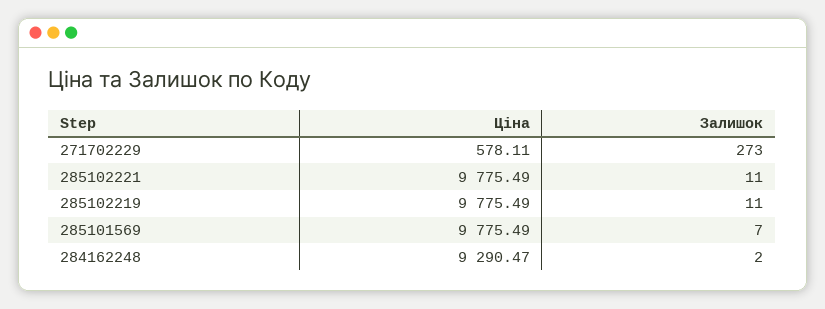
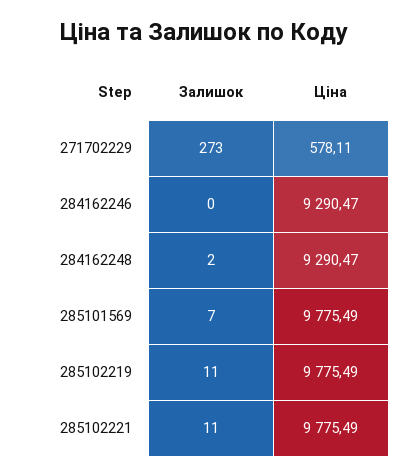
  {
    "Ціна": {
      "271702229": 578.11,
      "285102221": 9775.49,
      "285102219": 9775.49,
      "285101569": 9775.49,
-     "284162248": 9290.47
+     "284162248": 9290.47,
+     "284162246": 9290.47
    },
    "Залишок": {
      "271702229": 273,
      "285102221": 11,
      "285102219": 11,
      "285101569": 7,
-     "284162248": 2
+     "284162248": 2,
+     "284162246": 0
    }
  }

